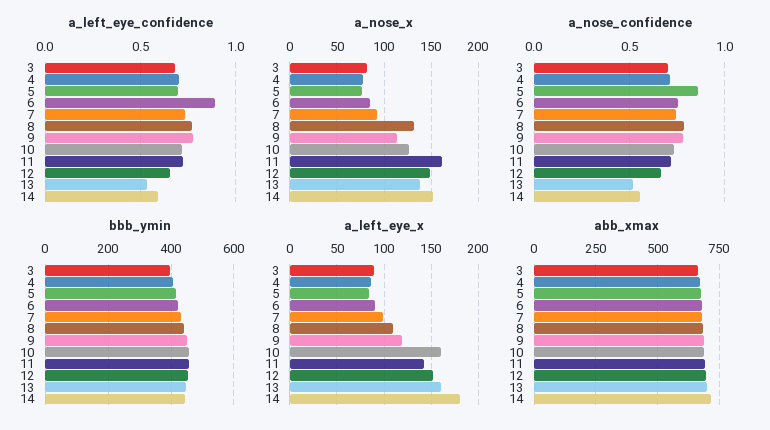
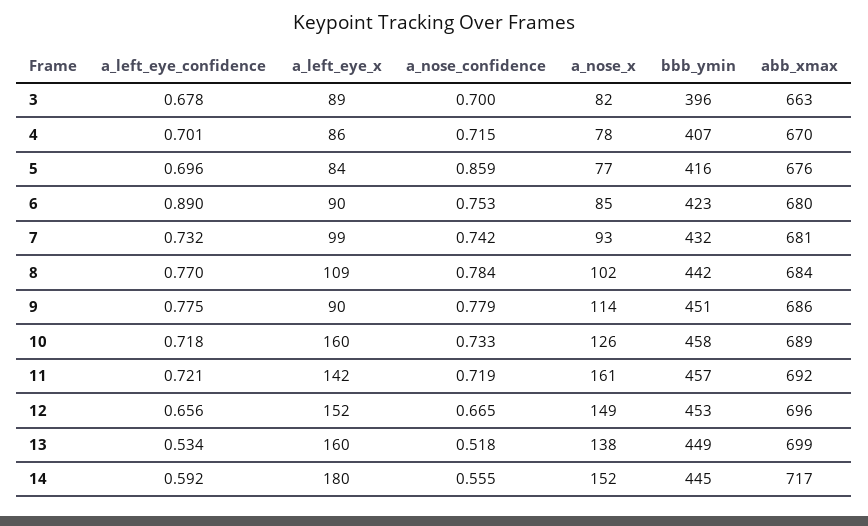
  {
    "a_left_eye_confidence": {
      "3": 0.678,
      "4": 0.701,
      "5": 0.696,
      "6": 0.89,
      "7": 0.732,
      "8": 0.77,
      "9": 0.775,
      "10": 0.718,
      "11": 0.721,
      "12": 0.656,
      "13": 0.534,
      "14": 0.592
    },
    "a_nose_x": {
      "3": 82,
      "4": 78,
      "5": 77,
      "6": 85,
      "7": 93,
-     "8": 130,
+     "8": 102,
      "9": 114,
      "10": 126,
      "11": 161,
      "12": 149,
      "13": 138,
      "14": 152
    },
    "a_nose_confidence": {
      "3": 0.7,
      "4": 0.715,
      "5": 0.859,
      "6": 0.753,
      "7": 0.742,
      "8": 0.784,
      "9": 0.779,
      "10": 0.733,
      "11": 0.719,
      "12": 0.665,
      "13": 0.518,
      "14": 0.555
    },
    "bbb_ymin": {
      "3": 396,
      "4": 407,
      "5": 416,
      "6": 423,
      "7": 432,
      "8": 442,
      "9": 451,
      "10": 458,
      "11": 457,
      "12": 453,
      "13": 449,
      "14": 445
    },
    "a_left_eye_x": {
      "3": 89,
      "4": 86,
      "5": 84,
      "6": 90,
      "7": 99,
      "8": 109,
-     "9": 120,
+     "9": 90,
      "10": 160,
      "11": 142,
      "12": 152,
      "13": 160,
      "14": 180
    },
    "abb_xmax": {
      "3": 663,
      "4": 670,
      "5": 676,
      "6": 680,
      "7": 681,
      "8": 684,
      "9": 686,
      "10": 689,
      "11": 692,
      "12": 696,
      "13": 699,
      "14": 717
    }
  }

